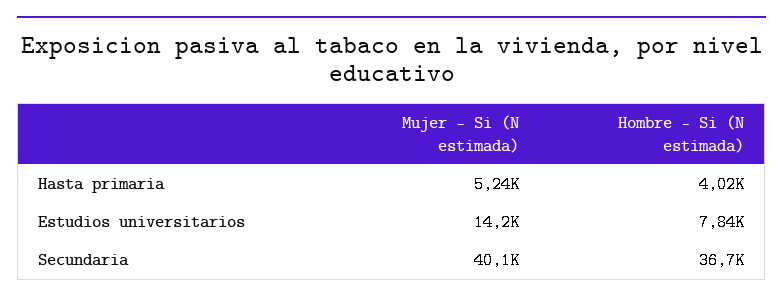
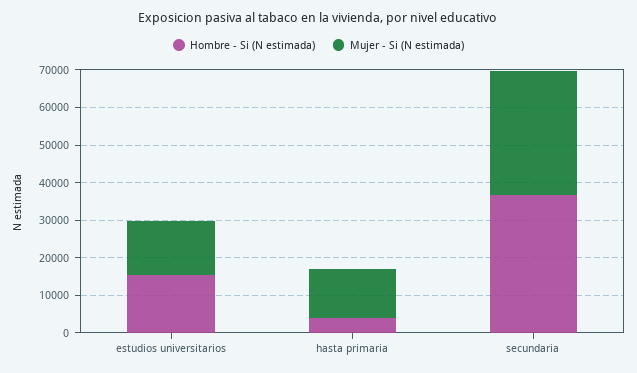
  {
    "Mujer - Si (N estimada)": {
-     "Hasta primaria": 5240,
+     "Hasta primaria": 12500,
      "Estudios universitarios": 14200,
-     "Secundaria": 40100
+     "Secundaria": 32500
    },
    "Hombre - Si (N estimada)": {
      "Hasta primaria": 4020,
-     "Estudios universitarios": 7840,
+     "Estudios universitarios": 15000,
      "Secundaria": 36700
    }
  }

